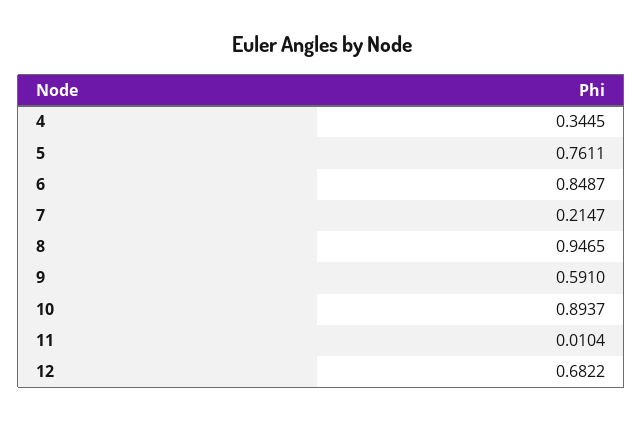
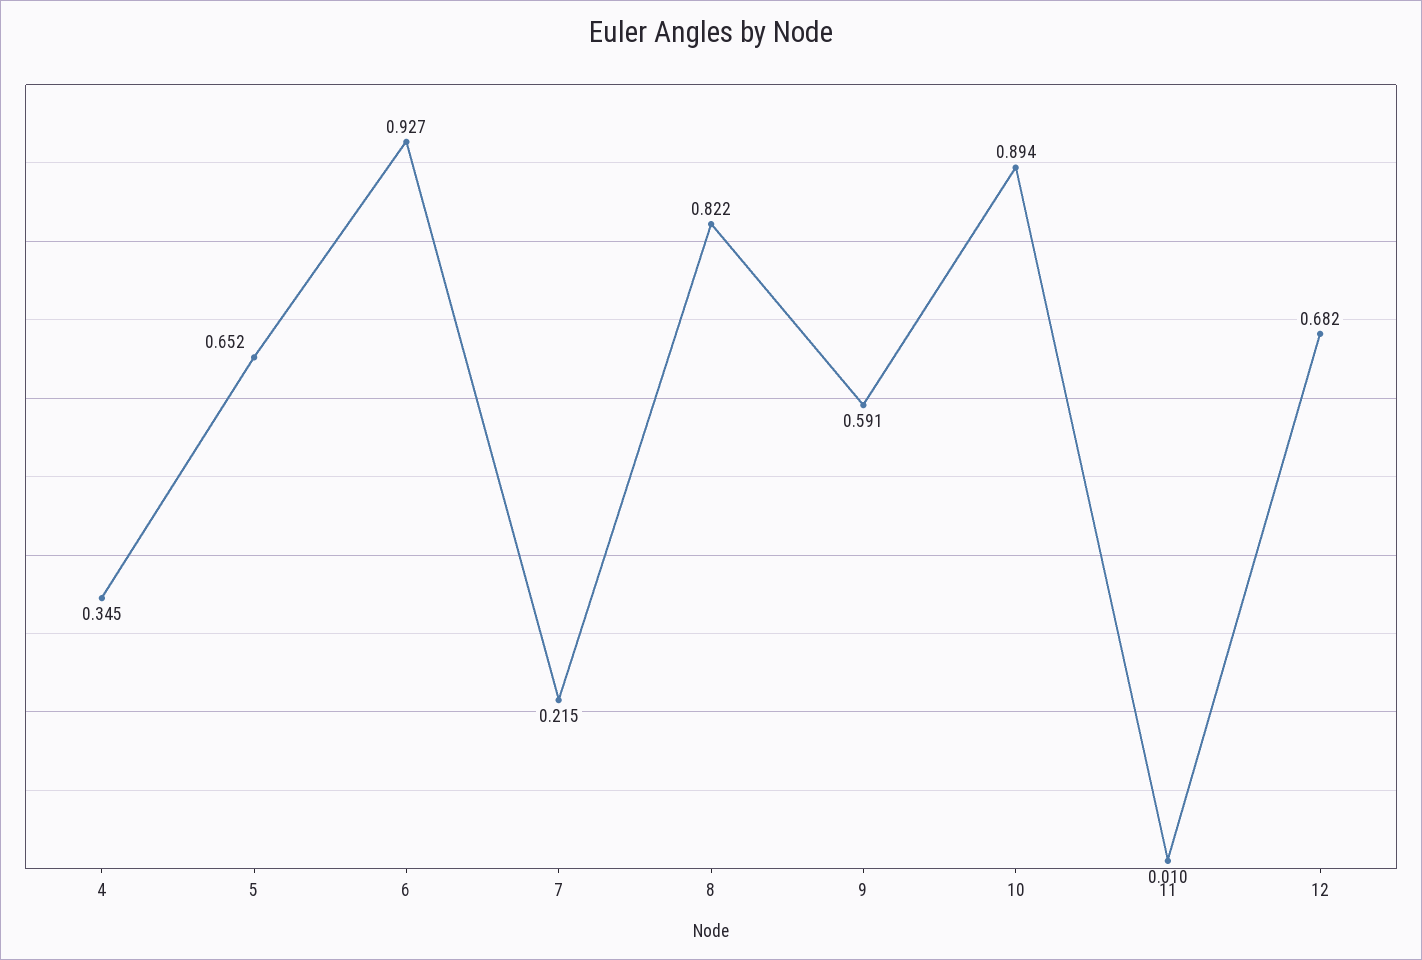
  {
    "4": 0.3445,
-   "5": 0.7611,
+   "5": 0.652,
-   "6": 0.8487,
+   "6": 0.927,
    "7": 0.2147,
-   "8": 0.9465,
+   "8": 0.822,
    "9": 0.591,
    "10": 0.8937,
    "11": 0.0104,
    "12": 0.6822
  }

